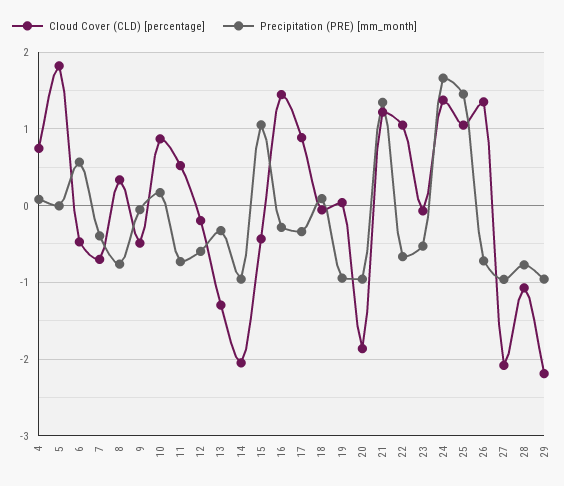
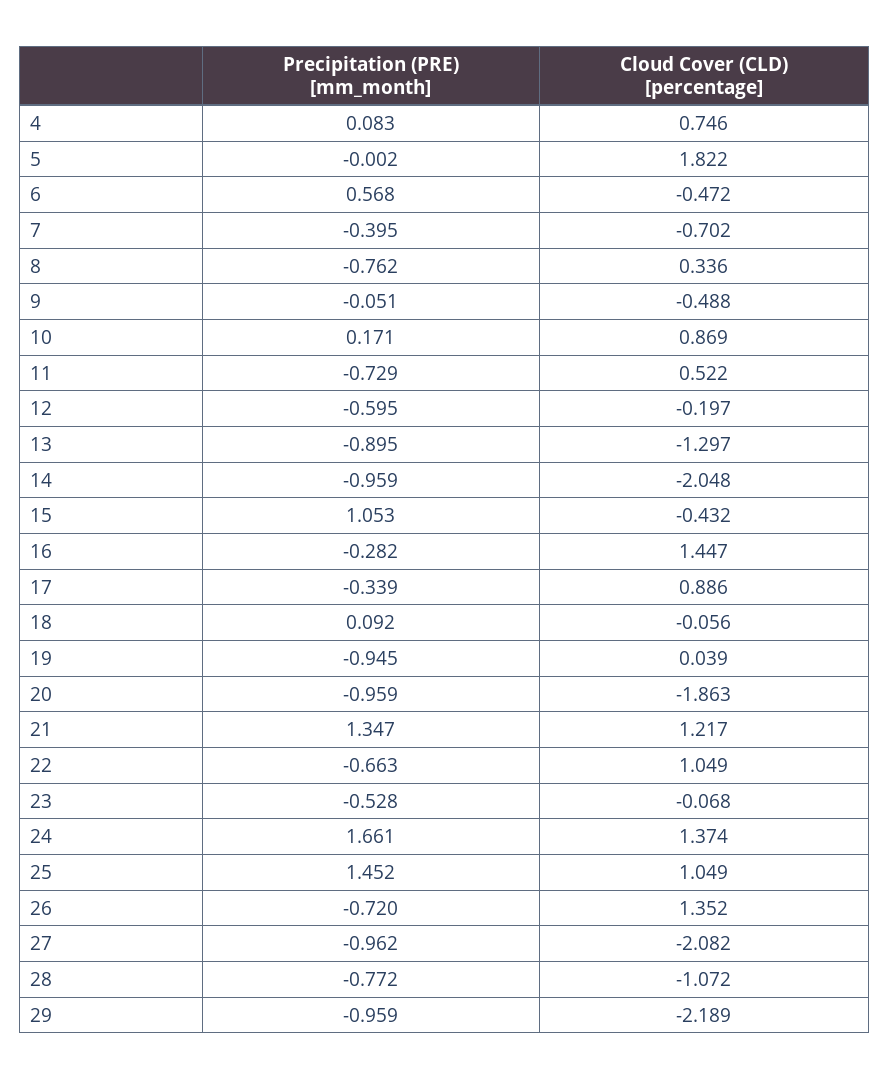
  {
    "Cloud Cover (CLD) [percentage]": {
      "4": 0.746,
      "5": 1.822,
      "6": -0.472,
      "7": -0.702,
      "8": 0.336,
      "9": -0.488,
      "10": 0.869,
      "11": 0.522,
      "12": -0.197,
      "13": -1.297,
      "14": -2.048,
      "15": -0.432,
      "16": 1.447,
      "17": 0.886,
      "18": -0.056,
      "19": 0.039,
      "20": -1.863,
      "21": 1.217,
      "22": 1.049,
      "23": -0.068,
      "24": 1.374,
      "25": 1.049,
      "26": 1.352,
      "27": -2.082,
      "28": -1.072,
      "29": -2.189
    },
    "Precipitation (PRE) [mm_month]": {
      "4": 0.083,
      "5": -0.002,
      "6": 0.568,
      "7": -0.395,
      "8": -0.762,
      "9": -0.051,
      "10": 0.171,
      "11": -0.729,
      "12": -0.595,
-     "13": -0.3,
+     "13": -0.895,
      "14": -0.959,
      "15": 1.053,
      "16": -0.282,
      "17": -0.339,
      "18": 0.092,
      "19": -0.945,
      "20": -0.959,
      "21": 1.347,
      "22": -0.663,
      "23": -0.528,
      "24": 1.661,
      "25": 1.452,
      "26": -0.72,
      "27": -0.962,
      "28": -0.772,
      "29": -0.959
    }
  }

